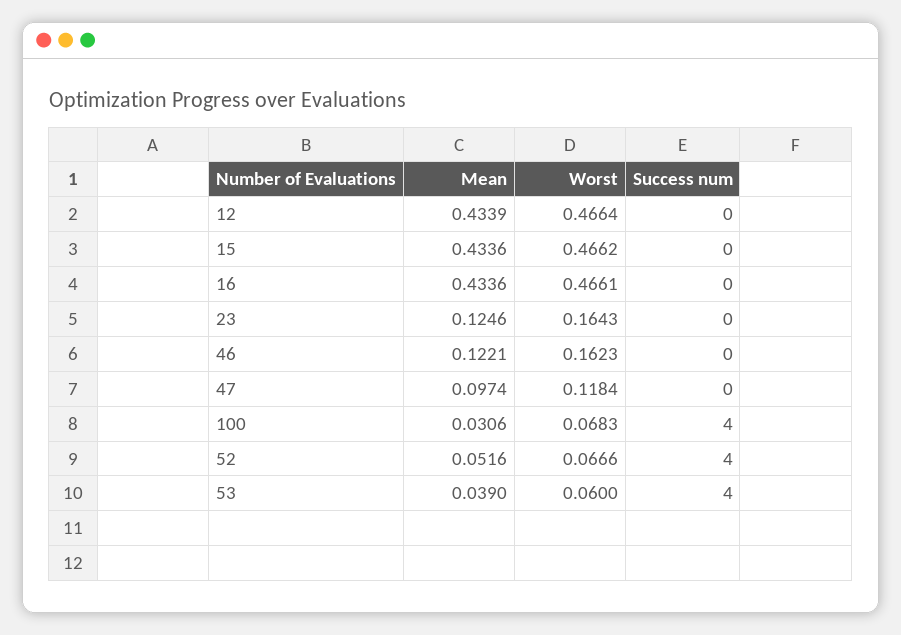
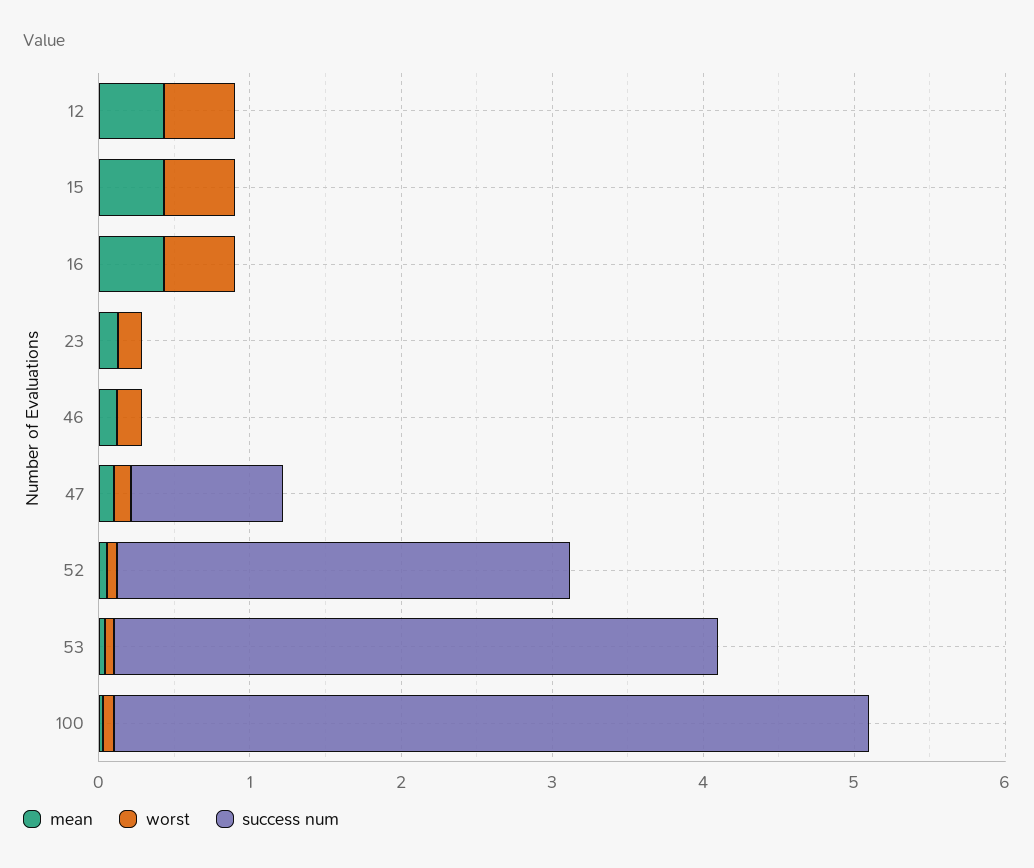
  {
    "Mean": {
      "12": 0.4339,
      "15": 0.4336,
      "16": 0.4336,
      "23": 0.1246,
      "46": 0.1221,
      "47": 0.0974,
      "100": 0.0306,
      "52": 0.0516,
      "53": 0.039
    },
    "Worst": {
      "12": 0.4664,
      "15": 0.4662,
      "16": 0.4661,
      "23": 0.1643,
      "46": 0.1623,
      "47": 0.1184,
      "100": 0.0683,
      "52": 0.0666,
      "53": 0.06
    },
    "Success num": {
      "12": 0,
      "15": 0,
      "16": 0,
      "23": 0,
      "46": 0,
-     "47": 0,
+     "47": 1,
-     "100": 4,
+     "100": 5,
-     "52": 4,
+     "52": 3,
      "53": 4
    }
  }

